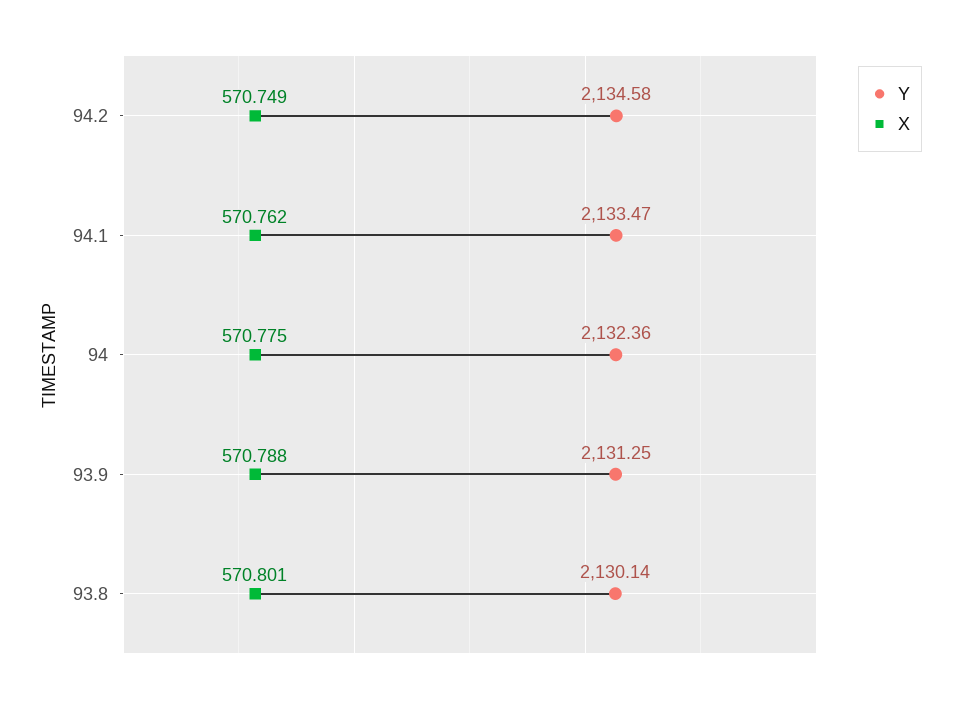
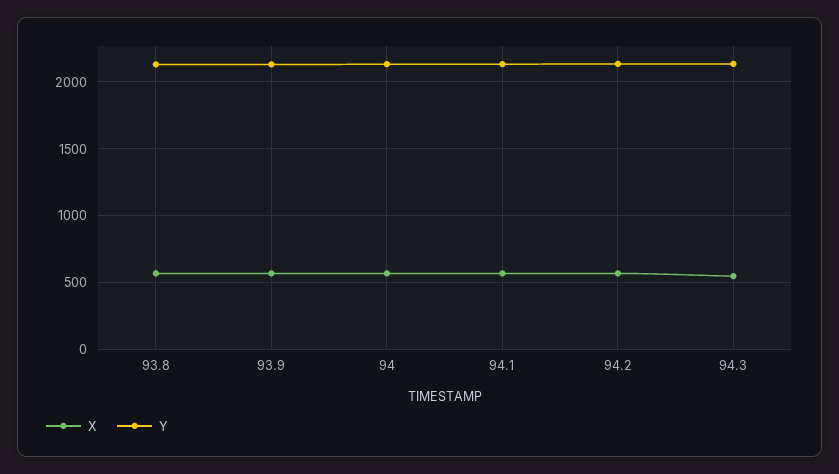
  {
    "Y": {
      "94.2": 2134.58,
      "94.1": 2133.47,
      "94": 2132.36,
      "93.9": 2131.25,
-     "93.8": 2130.14
+     "93.8": 2130.14,
+     "94.3": 2150
    },
    "X": {
      "94.2": 570.749,
      "94.1": 570.762,
      "94": 570.775,
      "93.9": 570.788,
-     "93.8": 570.801
+     "93.8": 570.801,
+     "94.3": 550
    }
  }

